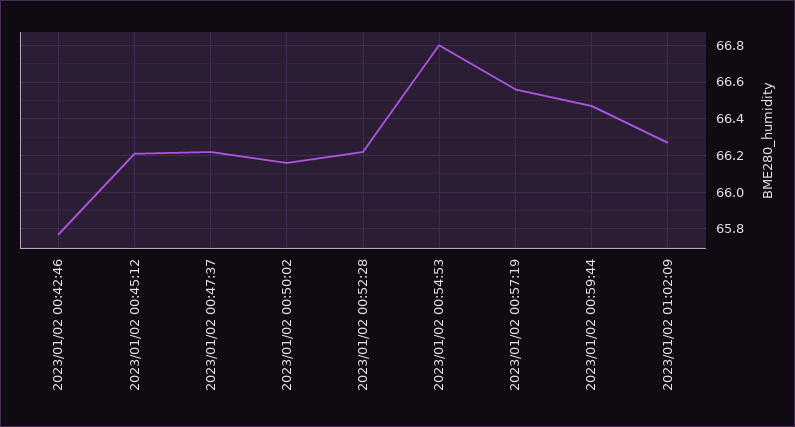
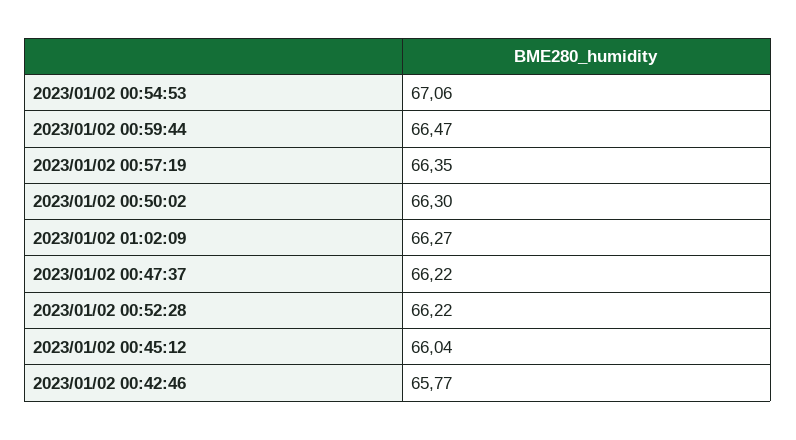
  {
    "2023/01/02 00:42:46": 65.77,
-   "2023/01/02 00:45:12": 66.2,
+   "2023/01/02 00:45:12": 66.04,
    "2023/01/02 00:47:37": 66.22,
-   "2023/01/02 00:50:02": 66.15,
+   "2023/01/02 00:50:02": 66.3,
    "2023/01/02 00:52:28": 66.22,
-   "2023/01/02 00:54:53": 66.8,
+   "2023/01/02 00:54:53": 67.06,
-   "2023/01/02 00:57:19": 66.55,
+   "2023/01/02 00:57:19": 66.35,
    "2023/01/02 00:59:44": 66.47,
    "2023/01/02 01:02:09": 66.27
  }

